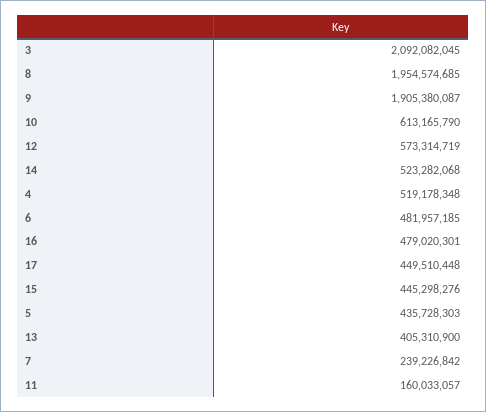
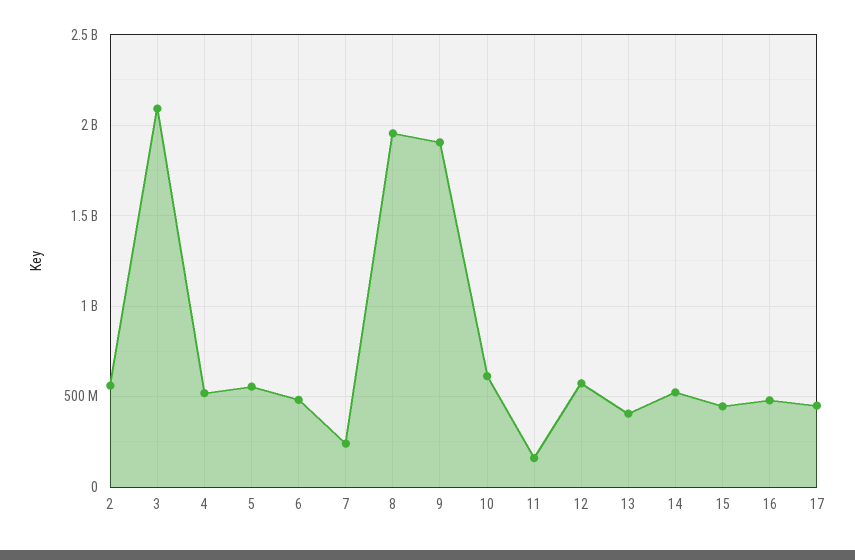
  {
    "3": 2092082045,
    "8": 1954574685,
    "9": 1905380087,
    "10": 613165790,
    "12": 573314719,
    "14": 523282068,
    "4": 519178348,
    "6": 481957185,
    "16": 479020301,
    "17": 449510448,
    "15": 445298276,
-   "5": 435728303,
+   "5": 550000000,
    "13": 405310900,
    "7": 239226842,
-   "11": 160033057
+   "11": 160033057,
+   "2": 550000000
  }

